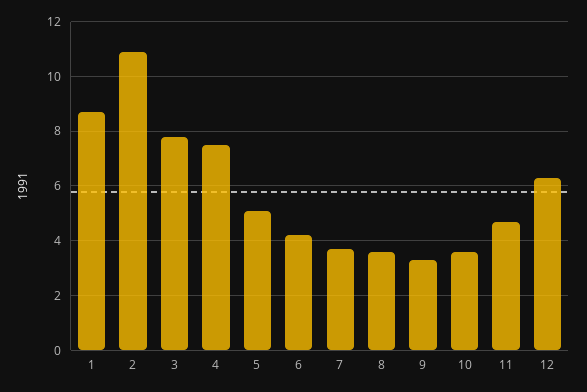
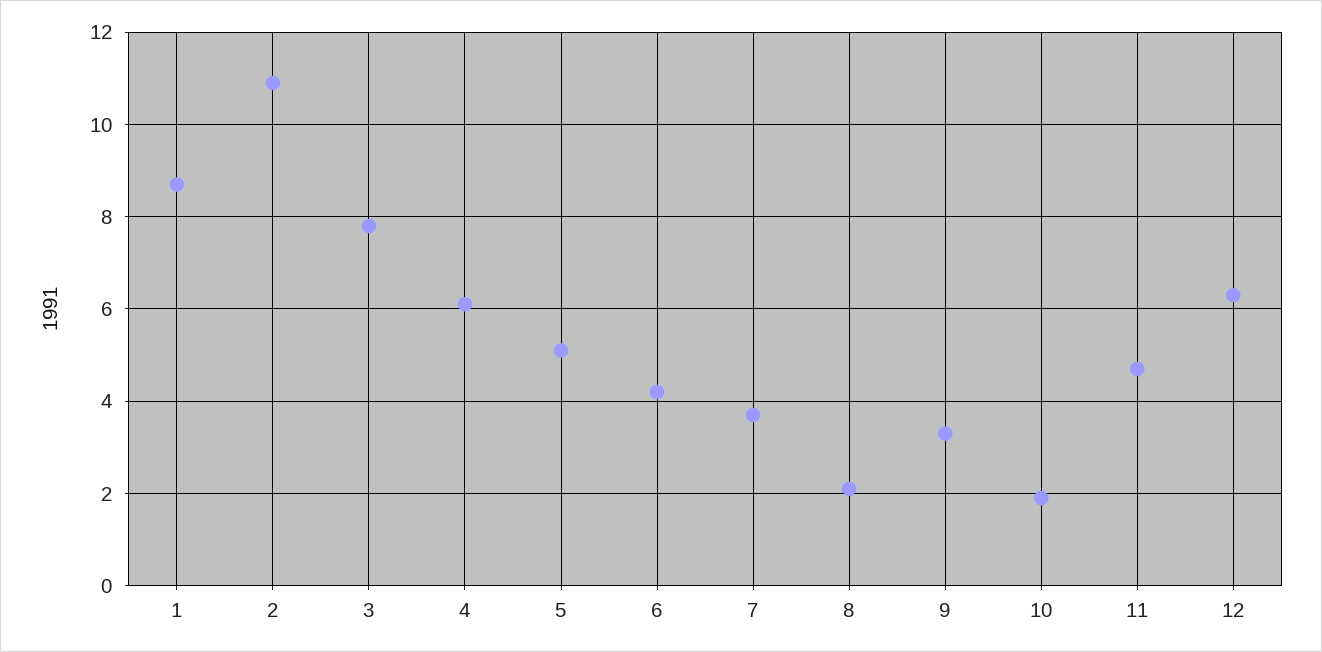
  {
    "1": 8.5,
    "2": 11,
    "3": 8,
-   "4": 7.5,
+   "4": 6,
    "5": 5,
    "6": 4,
    "7": 3.5,
-   "8": 3.5,
+   "8": 2,
    "9": 3.5,
-   "10": 3.5,
+   "10": 2,
    "11": 4.5,
    "12": 6.5
  }

